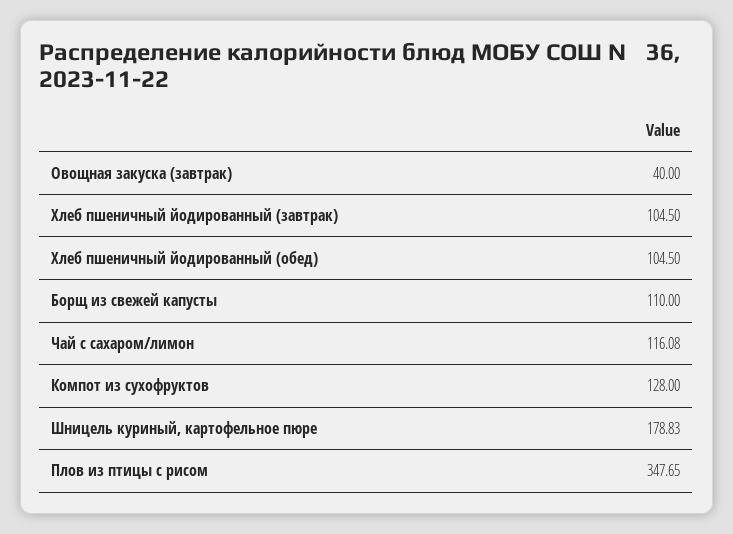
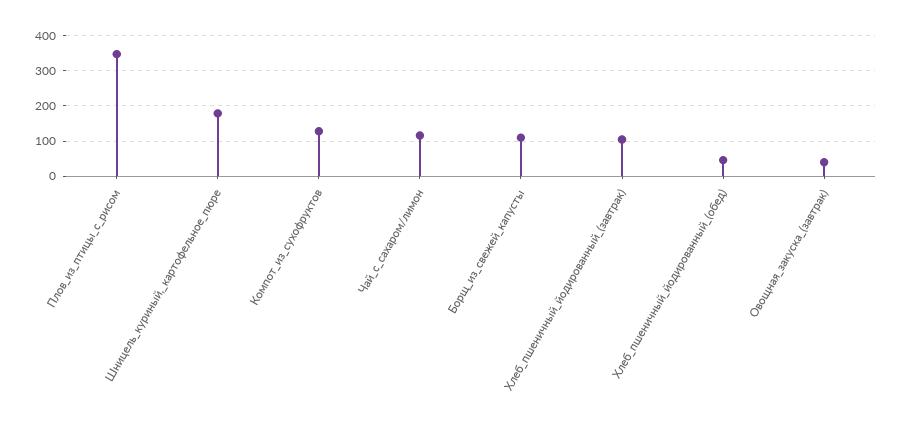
  {
    "Овощная закуска (завтрак)": 40,
    "Хлеб пшеничный йодированный (завтрак)": 104.5,
-   "Хлеб пшеничный йодированный (обед)": 104.5,
+   "Хлеб пшеничный йодированный (обед)": 40,
    "Борщ из свежей капусты": 110,
    "Чай с сахаром/лимон": 116.08,
    "Компот из сухофруктов": 128,
    "Шницель куриный, картофельное пюре": 178.83,
    "Плов из птицы с рисом": 347.65
  }

